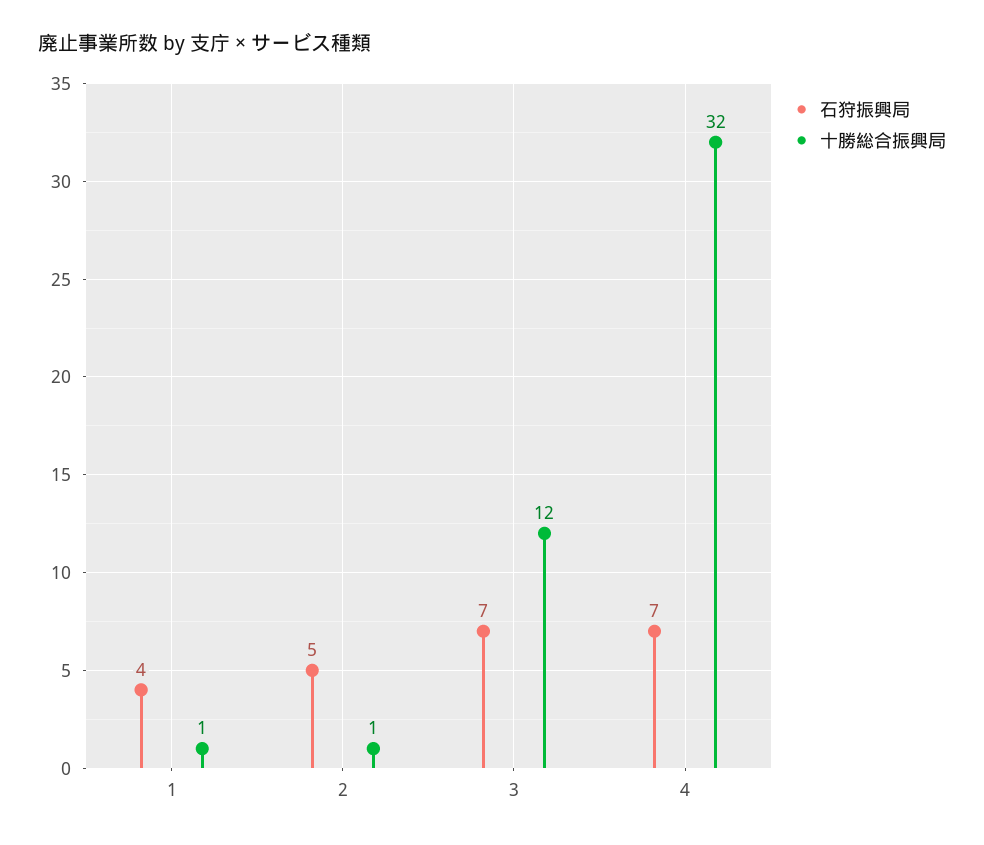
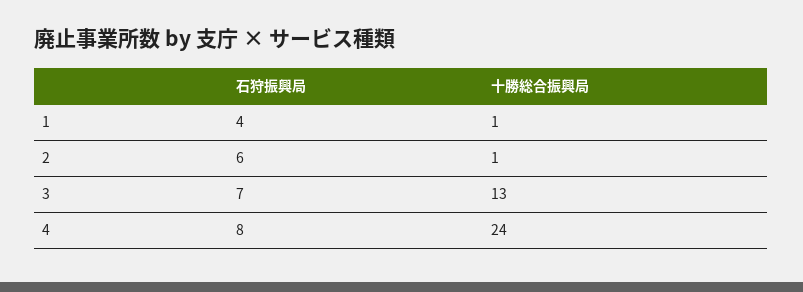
  {
    "石狩振興局": {
      "1": 4,
-     "2": 5,
+     "2": 6,
      "3": 7,
-     "4": 7
+     "4": 8
    },
    "十勝総合振興局": {
      "1": 1,
      "2": 1,
-     "3": 12,
+     "3": 13,
-     "4": 32
+     "4": 24
    }
  }

